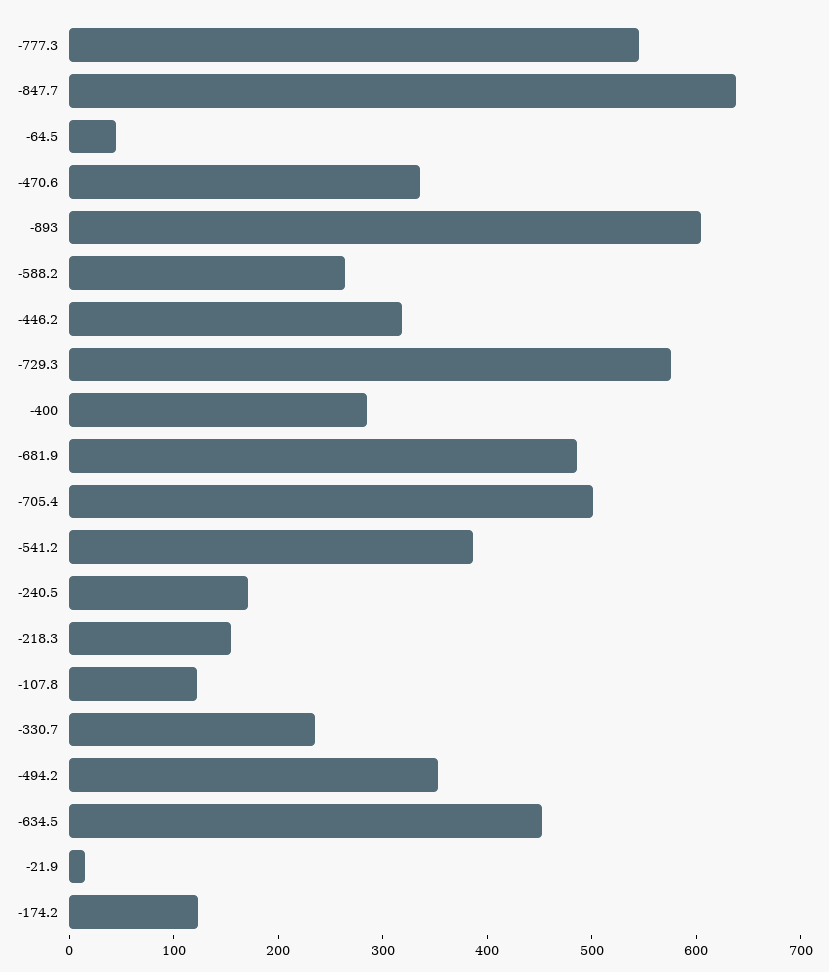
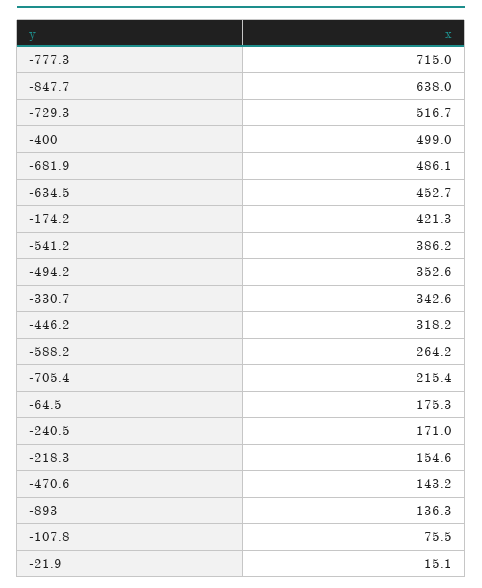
  {
-   "-777.3": 540,
+   "-777.3": 715,
    "-847.7": 638,
-   "-64.5": 40,
+   "-64.5": 175.3,
-   "-470.6": 340,
+   "-470.6": 143.2,
-   "-893": 600,
+   "-893": 136.3,
    "-588.2": 264.2,
    "-446.2": 318.2,
-   "-729.3": 580,
+   "-729.3": 516.7,
-   "-400": 280,
+   "-400": 499,
    "-681.9": 486.1,
-   "-705.4": 500,
+   "-705.4": 215.4,
    "-541.2": 386.2,
    "-240.5": 171,
    "-218.3": 154.6,
-   "-107.8": 120,
+   "-107.8": 75.5,
-   "-330.7": 240,
+   "-330.7": 342.6,
    "-494.2": 352.6,
    "-634.5": 452.7,
    "-21.9": 15.1,
-   "-174.2": 120
+   "-174.2": 421.3
  }

